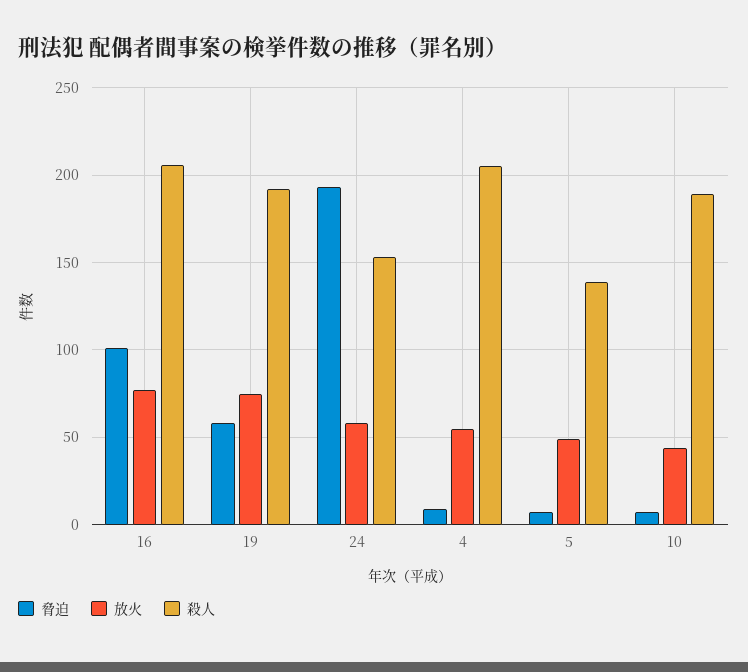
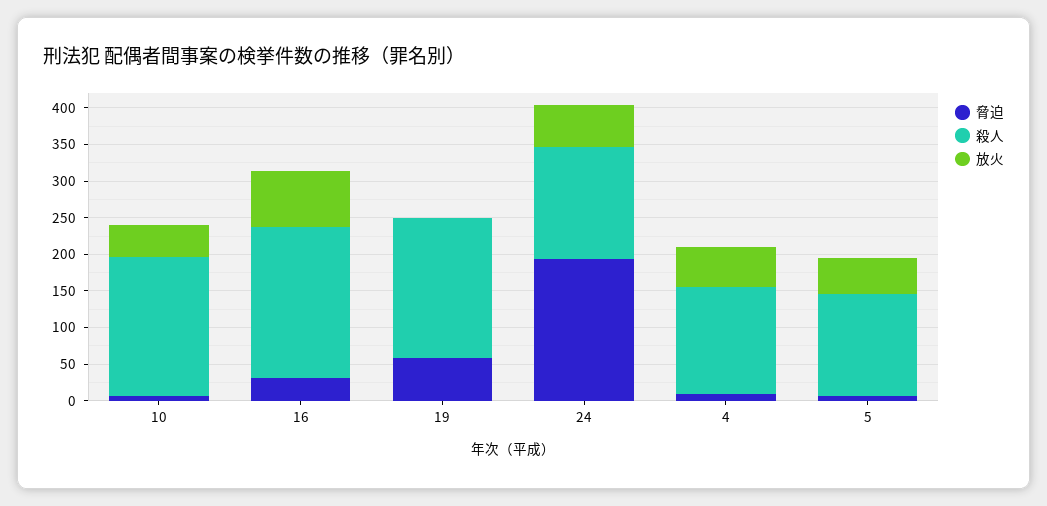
  {
    "脅迫": {
-     "16": 100,
+     "16": 25,
      "19": 60,
      "24": 195,
      "4": 10,
      "5": 5,
      "10": 5
    },
    "放火": {
      "16": 75,
-     "19": 75,
+     "19": 0,
      "24": 60,
      "4": 55,
      "5": 50,
      "10": 45
    },
    "殺人": {
      "16": 205,
      "19": 190,
      "24": 155,
-     "4": 205,
+     "4": 150,
      "5": 140,
      "10": 190
    }
  }

